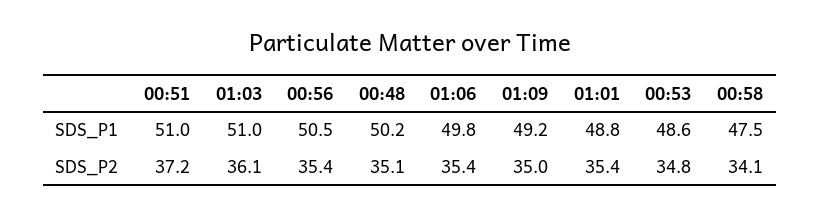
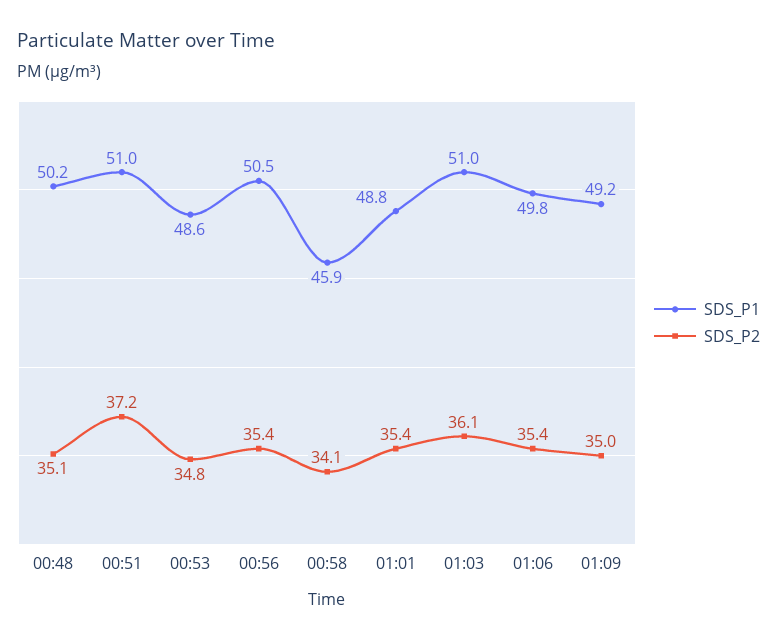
  {
    "SDS_P1": {
      "00:51": 51,
      "01:03": 51,
      "00:56": 50.5,
      "00:48": 50.2,
      "01:06": 49.8,
      "01:09": 49.2,
      "01:01": 48.8,
      "00:53": 48.6,
-     "00:58": 47.5
+     "00:58": 45.9
    },
    "SDS_P2": {
      "00:51": 37.2,
      "01:03": 36.1,
      "00:56": 35.4,
      "00:48": 35.1,
      "01:06": 35.4,
      "01:09": 35,
      "01:01": 35.4,
      "00:53": 34.8,
      "00:58": 34.1
    }
  }

